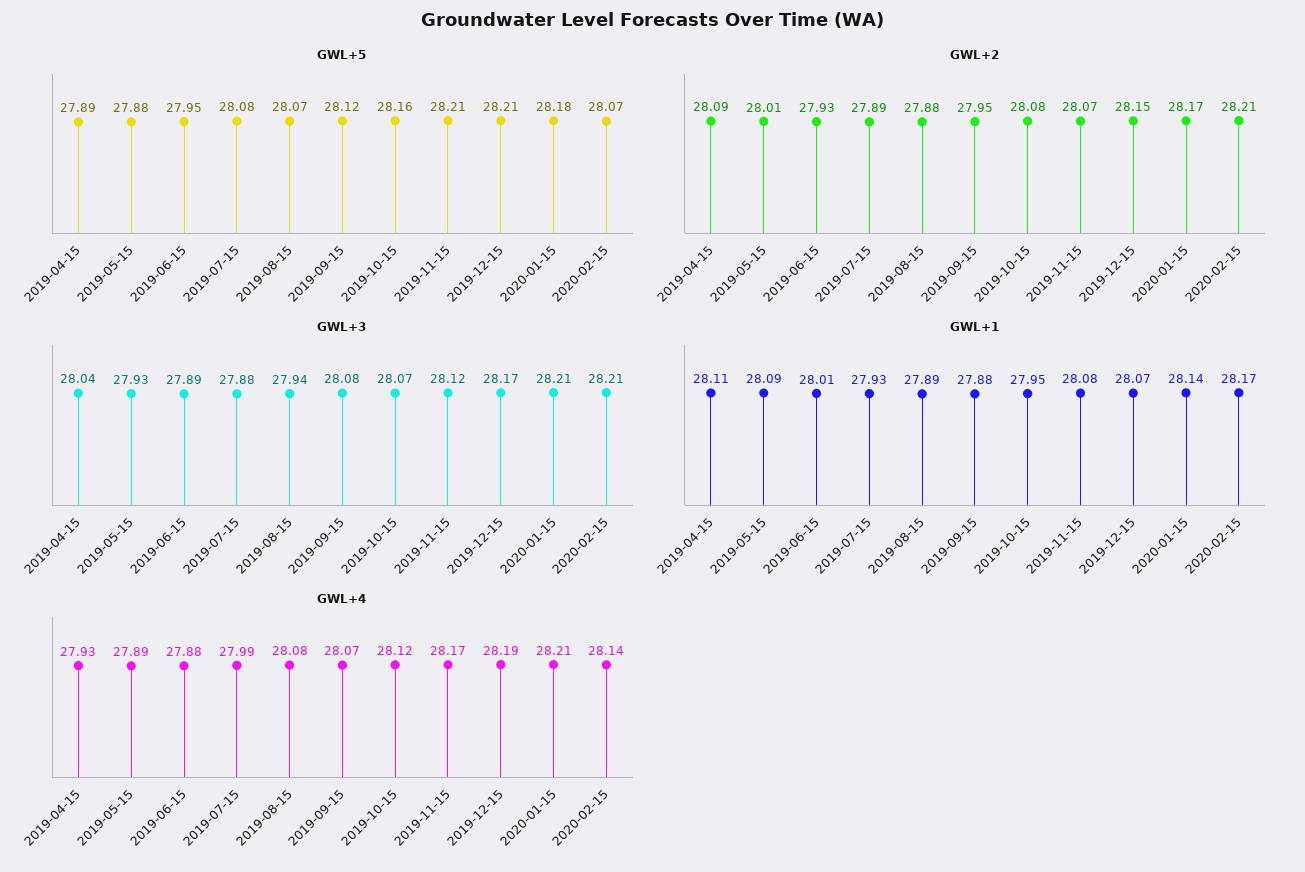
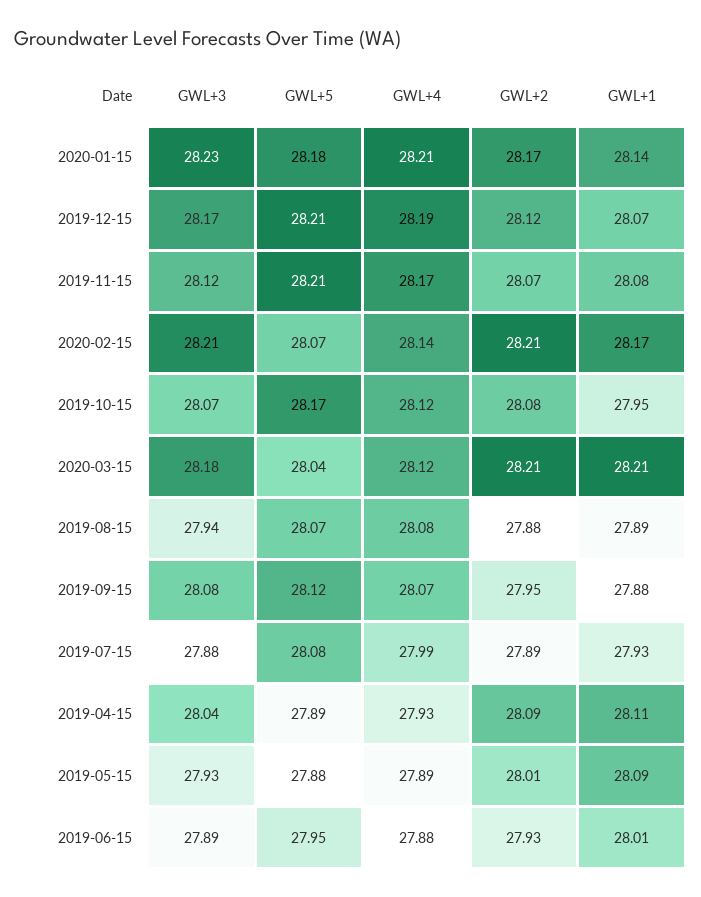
  {
    "GWL+5": {
      "2019-04-15": 27.89,
      "2019-05-15": 27.88,
      "2019-06-15": 27.95,
      "2019-07-15": 28.08,
      "2019-08-15": 28.07,
      "2019-09-15": 28.12,
-     "2019-10-15": 28.16,
+     "2019-10-15": 28.17,
      "2019-11-15": 28.21,
      "2019-12-15": 28.21,
      "2020-01-15": 28.18,
-     "2020-02-15": 28.07
+     "2020-02-15": 28.07,
+     "2020-03-15": 28.04
    },
    "GWL+2": {
      "2019-04-15": 28.09,
      "2019-05-15": 28.01,
      "2019-06-15": 27.93,
      "2019-07-15": 27.89,
      "2019-08-15": 27.88,
      "2019-09-15": 27.95,
      "2019-10-15": 28.08,
      "2019-11-15": 28.07,
-     "2019-12-15": 28.15,
+     "2019-12-15": 28.12,
      "2020-01-15": 28.17,
-     "2020-02-15": 28.21
+     "2020-02-15": 28.21,
+     "2020-03-15": 28.21
    },
    "GWL+3": {
      "2019-04-15": 28.04,
      "2019-05-15": 27.93,
      "2019-06-15": 27.89,
      "2019-07-15": 27.88,
      "2019-08-15": 27.94,
      "2019-09-15": 28.08,
      "2019-10-15": 28.07,
      "2019-11-15": 28.12,
      "2019-12-15": 28.17,
-     "2020-01-15": 28.21,
+     "2020-01-15": 28.23,
-     "2020-02-15": 28.21
+     "2020-02-15": 28.21,
+     "2020-03-15": 28.18
    },
    "GWL+1": {
      "2019-04-15": 28.11,
      "2019-05-15": 28.09,
      "2019-06-15": 28.01,
      "2019-07-15": 27.93,
      "2019-08-15": 27.89,
      "2019-09-15": 27.88,
      "2019-10-15": 27.95,
      "2019-11-15": 28.08,
      "2019-12-15": 28.07,
      "2020-01-15": 28.14,
-     "2020-02-15": 28.17
+     "2020-02-15": 28.17,
+     "2020-03-15": 28.21
    },
    "GWL+4": {
      "2019-04-15": 27.93,
      "2019-05-15": 27.89,
      "2019-06-15": 27.88,
      "2019-07-15": 27.99,
      "2019-08-15": 28.08,
      "2019-09-15": 28.07,
      "2019-10-15": 28.12,
      "2019-11-15": 28.17,
      "2019-12-15": 28.19,
      "2020-01-15": 28.21,
-     "2020-02-15": 28.14
+     "2020-02-15": 28.14,
+     "2020-03-15": 28.12
    }
  }

